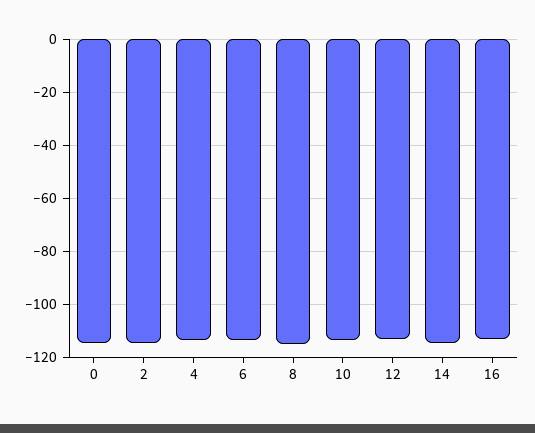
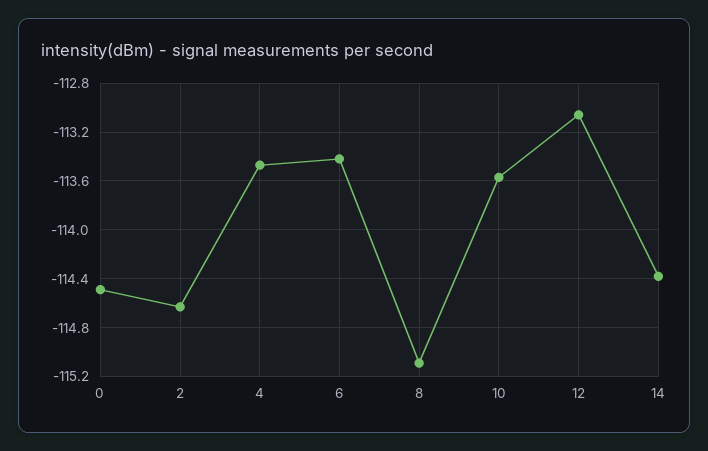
  {
    "0": -114.5,
    "2": -114.65,
    "4": -113.45,
    "6": -113.4,
    "8": -115.1,
    "10": -113.55,
    "12": -113.05,
-   "14": -114.4,
+   "14": -114.4
-   "16": -112.5
  }

